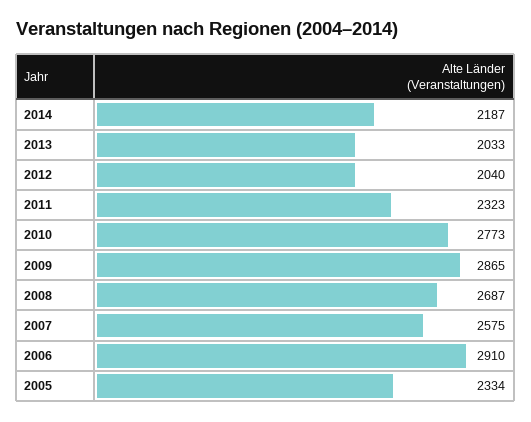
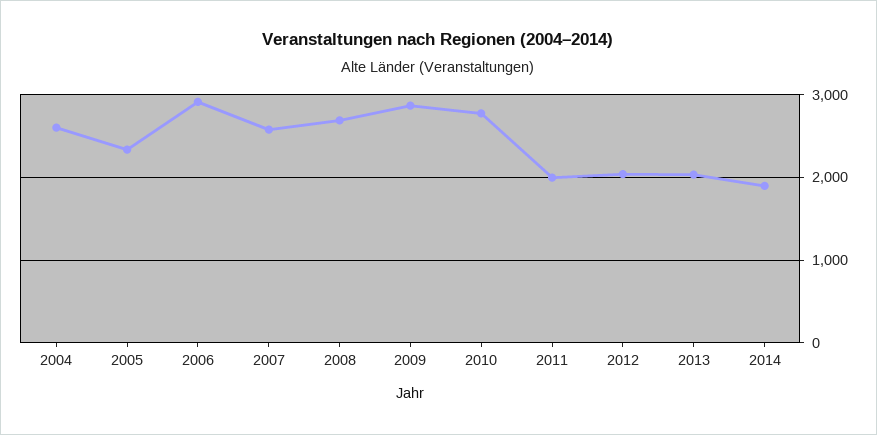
  {
-   "2014": 2187,
+   "2014": 1900,
    "2013": 2033,
    "2012": 2040,
-   "2011": 2323,
+   "2011": 2000,
    "2010": 2773,
    "2009": 2865,
    "2008": 2687,
    "2007": 2575,
    "2006": 2910,
-   "2005": 2334
+   "2005": 2334,
+   "2004": 2600
  }

